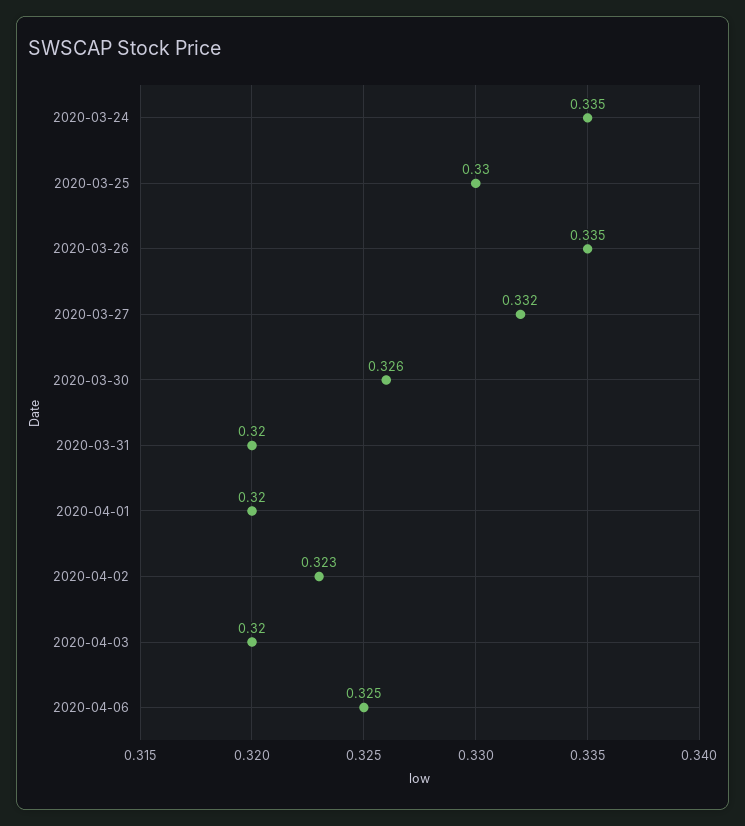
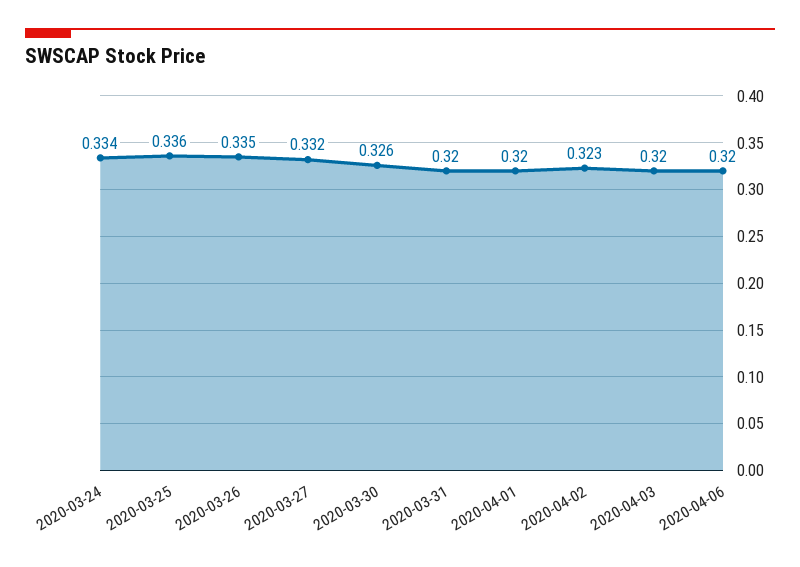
  {
-   "2020-03-24": 0.335,
+   "2020-03-24": 0.334,
-   "2020-03-25": 0.33,
+   "2020-03-25": 0.336,
    "2020-03-26": 0.335,
    "2020-03-27": 0.332,
    "2020-03-30": 0.326,
    "2020-03-31": 0.32,
    "2020-04-01": 0.32,
    "2020-04-02": 0.323,
    "2020-04-03": 0.32,
-   "2020-04-06": 0.325
+   "2020-04-06": 0.32
  }

